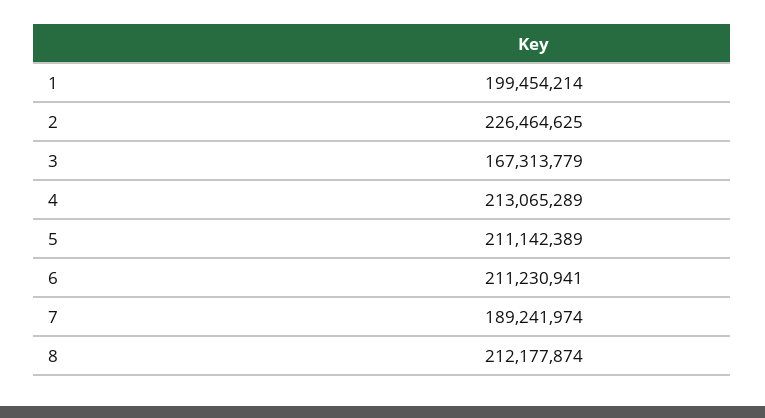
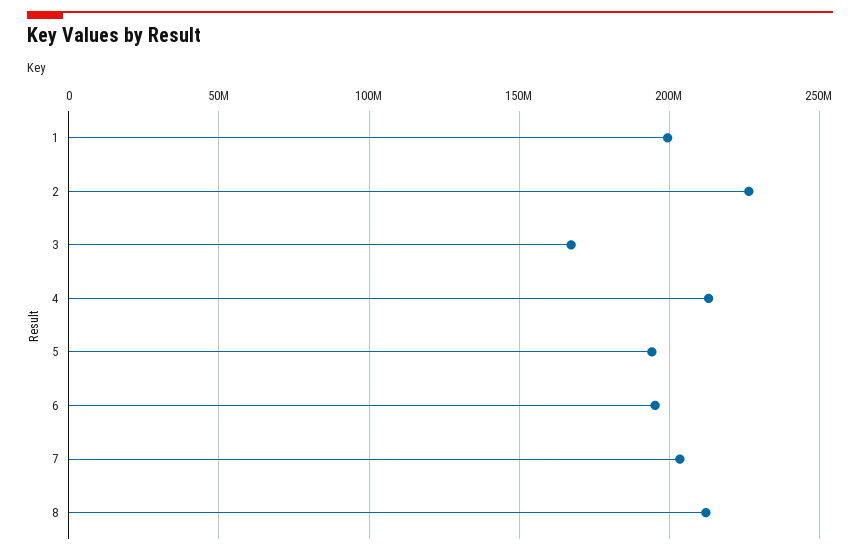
  {
    "1": 199454214,
    "2": 226464625,
    "3": 167313779,
    "4": 213065289,
-   "5": 211142389,
+   "5": 195000000,
-   "6": 211230941,
+   "6": 195000000,
-   "7": 189241974,
+   "7": 205000000,
    "8": 212177874
  }

